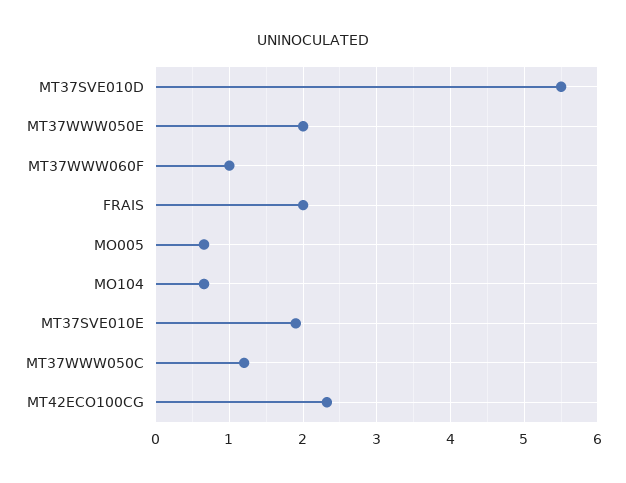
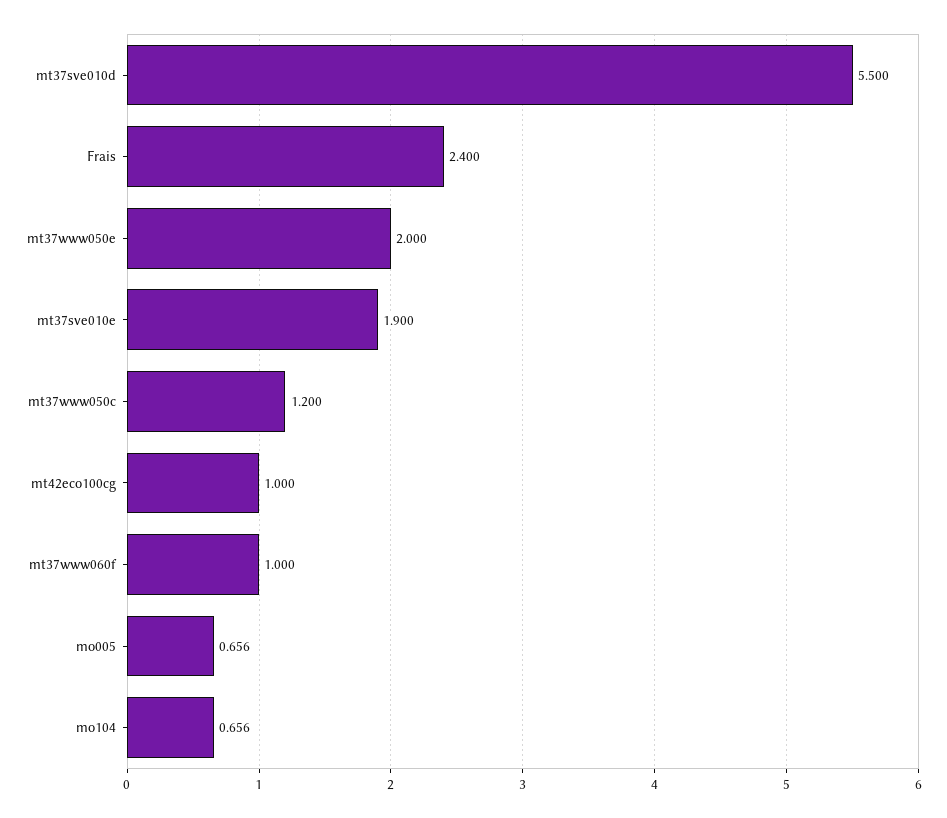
  {
    "MT37SVE010D": 5.5,
    "MT37WWW050E": 2,
    "MT37WWW060F": 1,
-   "FRAIS": 2,
+   "FRAIS": 2.4,
    "MO005": 0.656,
    "MO104": 0.656,
    "MT37SVE010E": 1.9,
    "MT37WWW050C": 1.2,
-   "MT42ECO100CG": 2.3
+   "MT42ECO100CG": 1
  }

